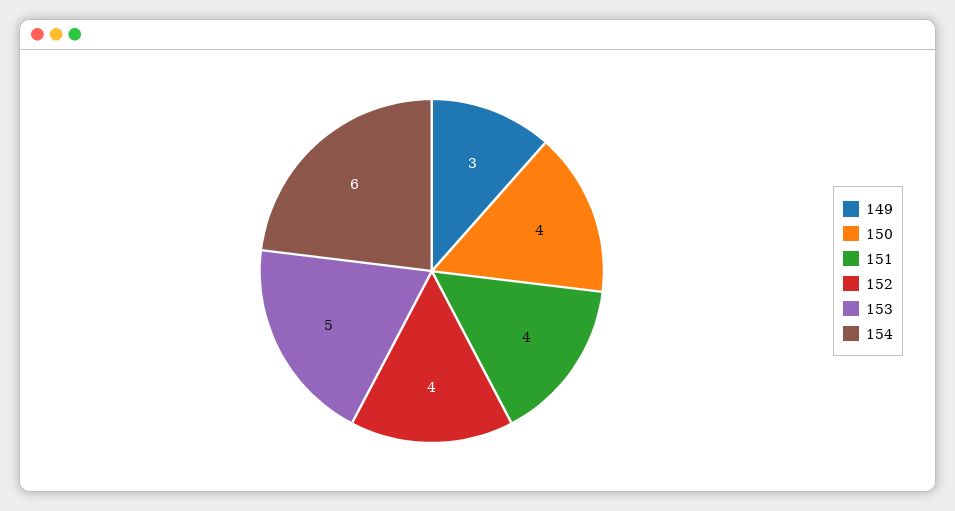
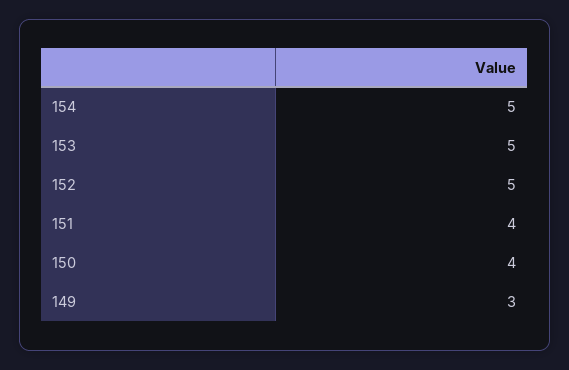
  {
    "149": 3,
    "150": 4,
    "151": 4,
-   "152": 4,
+   "152": 5,
    "153": 5,
-   "154": 6
+   "154": 5
  }

